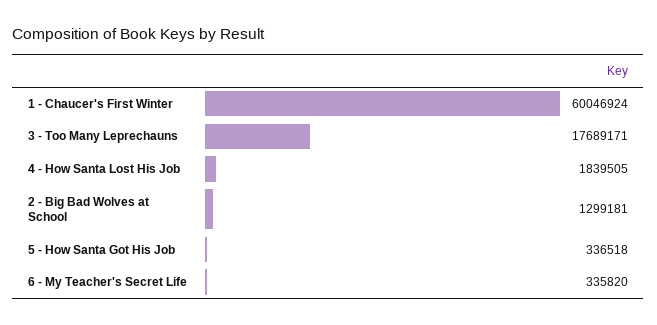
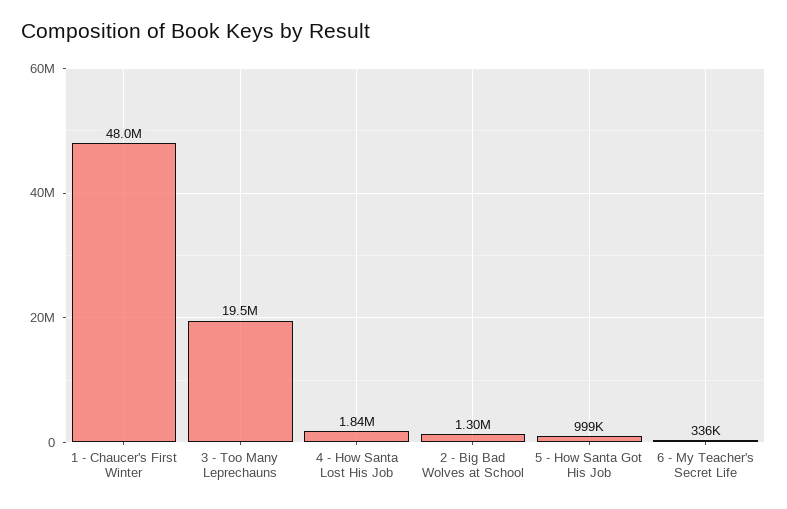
  {
-   "1 - Chaucer's First Winter": 60046924,
+   "1 - Chaucer's First Winter": 48000000,
-   "3 - Too Many Leprechauns": 17689171,
+   "3 - Too Many Leprechauns": 19500000,
    "4 - How Santa Lost His Job": 1839505,
    "2 - Big Bad Wolves at School": 1299181,
-   "5 - How Santa Got His Job": 336518,
+   "5 - How Santa Got His Job": 999000,
    "6 - My Teacher's Secret Life": 335820
  }

